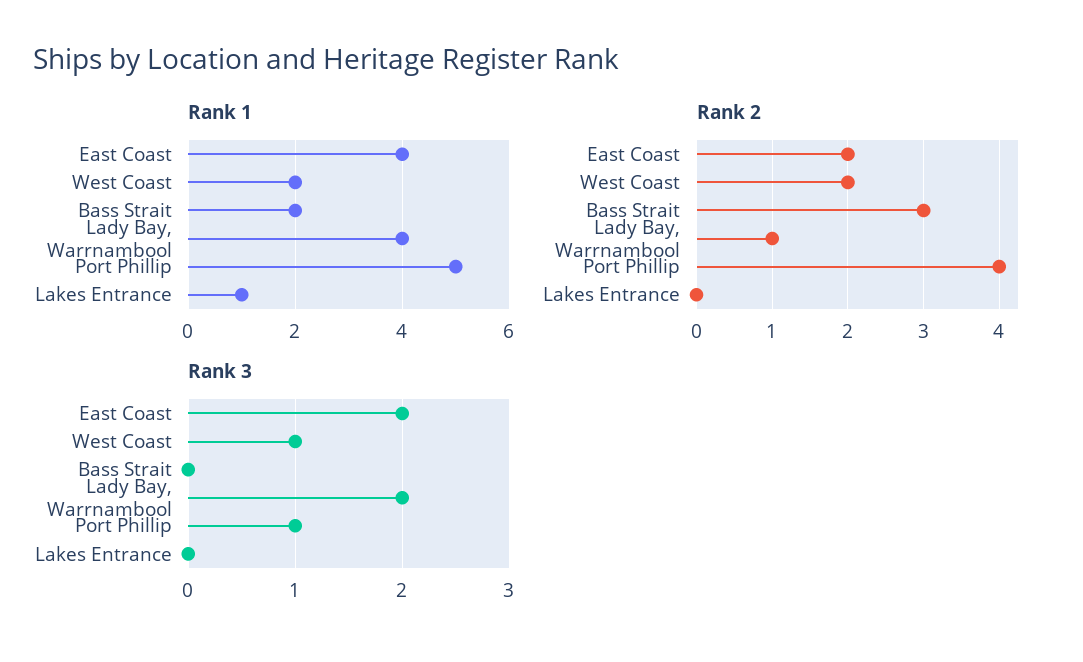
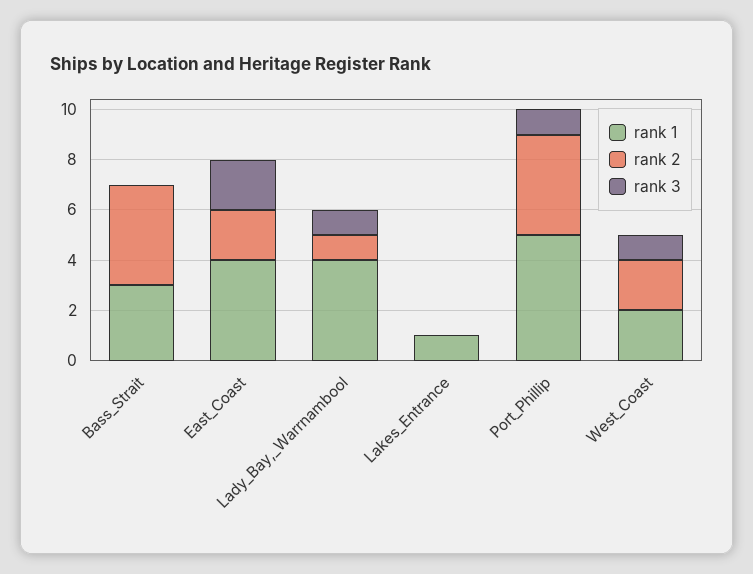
  {
    "Rank 1": {
      "East Coast": 4,
      "West Coast": 2,
-     "Bass Strait": 2,
+     "Bass Strait": 3,
      "Lady Bay, Warrnambool": 4,
      "Port Phillip": 5,
      "Lakes Entrance": 1
    },
    "Rank 2": {
      "East Coast": 2,
      "West Coast": 2,
-     "Bass Strait": 3,
+     "Bass Strait": 4,
      "Lady Bay, Warrnambool": 1,
      "Port Phillip": 4,
      "Lakes Entrance": 0
    },
    "Rank 3": {
      "East Coast": 2,
      "West Coast": 1,
      "Bass Strait": 0,
-     "Lady Bay, Warrnambool": 2,
+     "Lady Bay, Warrnambool": 1,
      "Port Phillip": 1,
      "Lakes Entrance": 0
    }
  }

